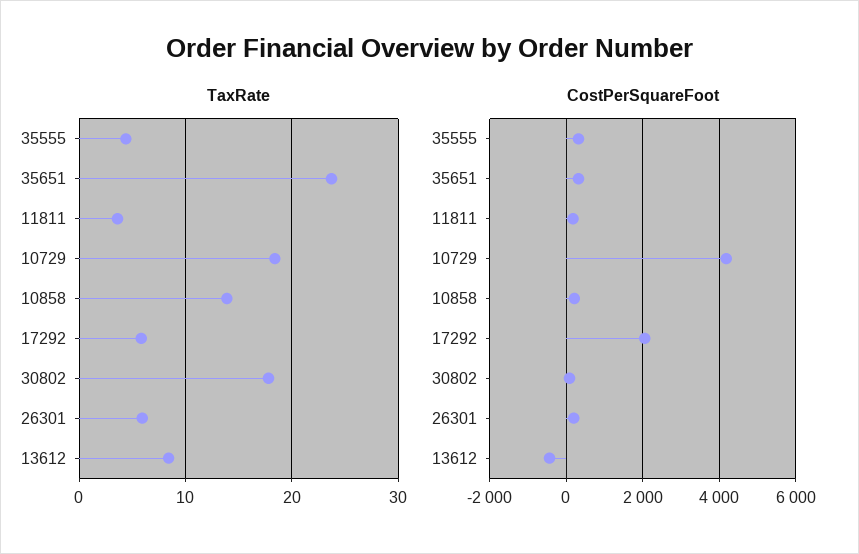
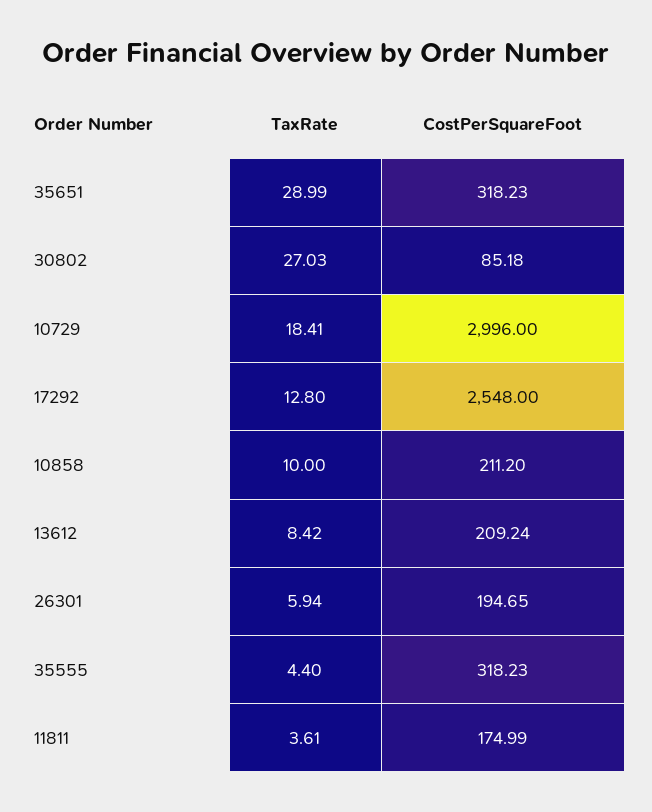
  {
    "TaxRate": {
      "35555": 4.4,
-     "35651": 24,
+     "35651": 28.99,
      "11811": 3.61,
      "10729": 18.41,
-     "10858": 14,
+     "10858": 10,
-     "17292": 6,
+     "17292": 12.8,
-     "30802": 18,
+     "30802": 27.03,
      "26301": 5.94,
      "13612": 8.42
    },
    "CostPerSquareFoot": {
      "35555": 318.23,
      "35651": 318.23,
      "11811": 174.99,
-     "10729": 4200,
+     "10729": 2996,
      "10858": 211.2,
-     "17292": 2000,
+     "17292": 2548,
      "30802": 85.18,
      "26301": 194.65,
-     "13612": -400
+     "13612": 209.24
    }
  }

